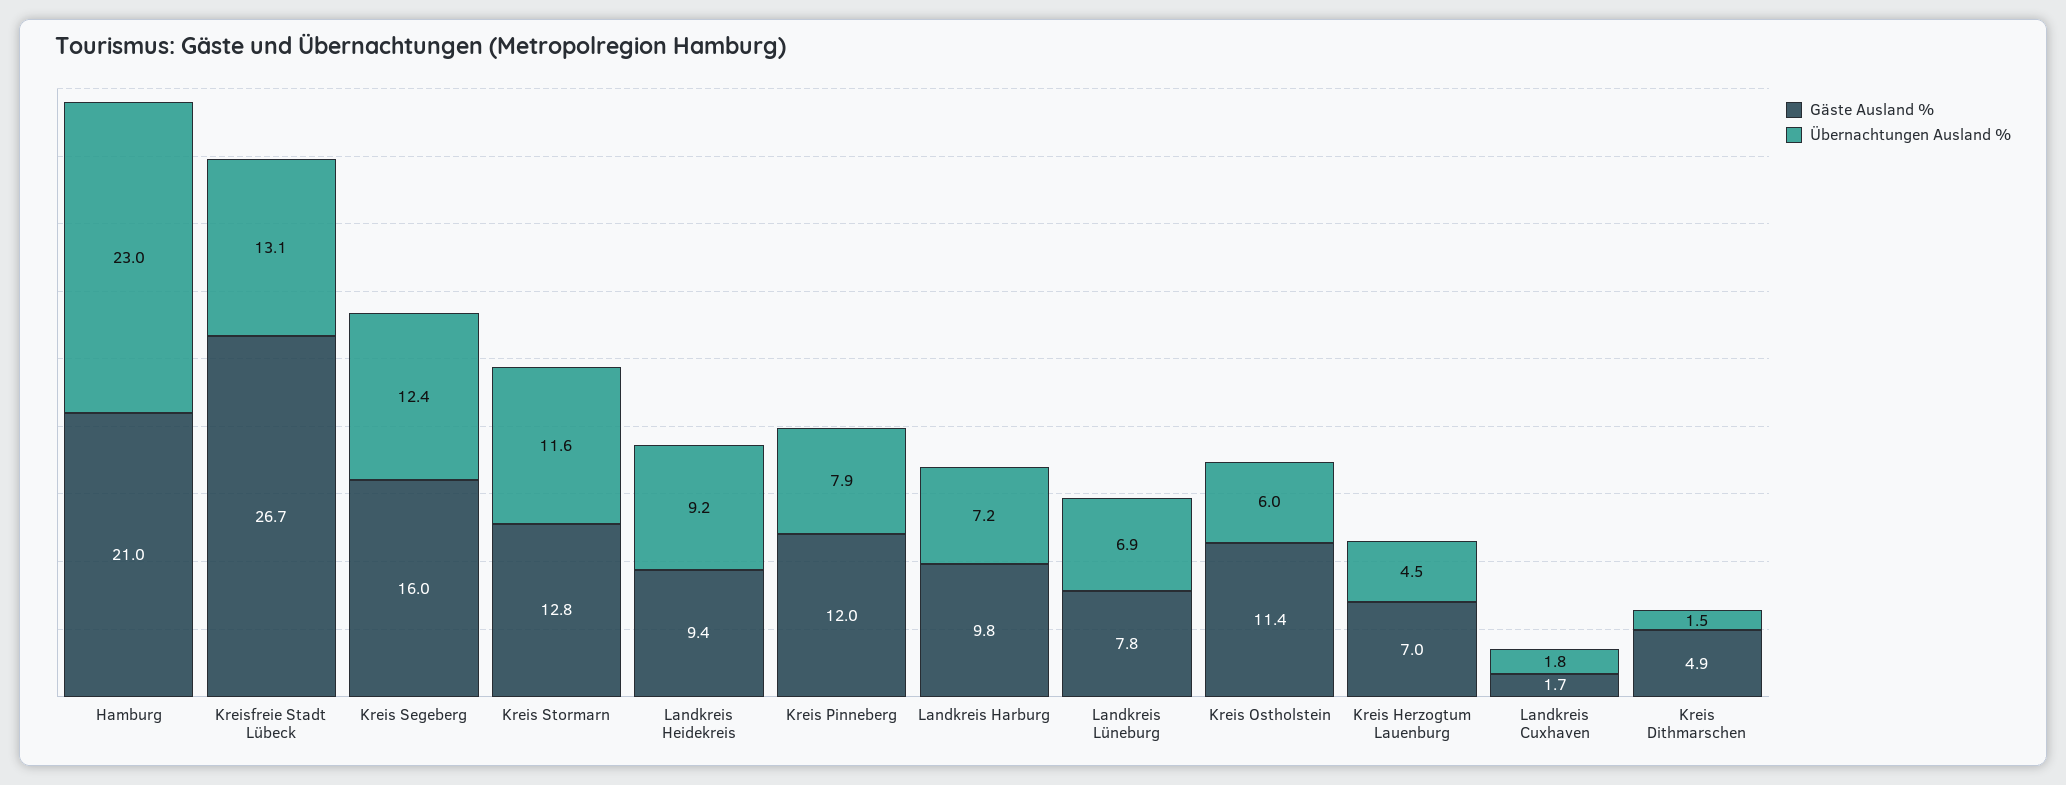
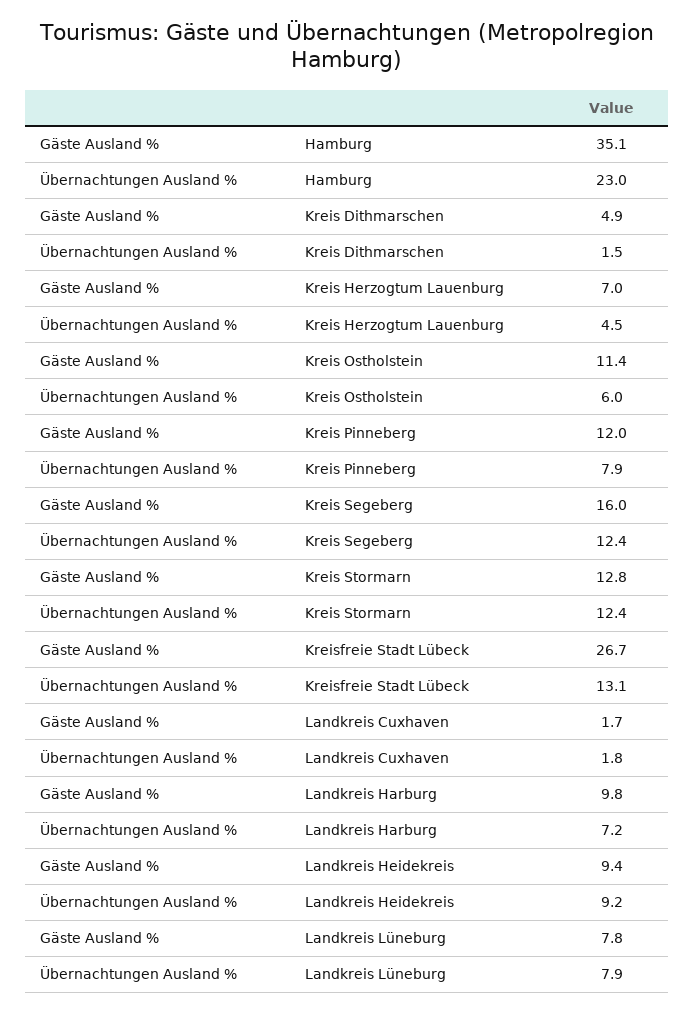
  {
    "Gäste Ausland %": {
-     "Hamburg": 21,
+     "Hamburg": 35.1,
      "Kreisfreie Stadt Lübeck": 26.7,
      "Kreis Segeberg": 16,
      "Kreis Stormarn": 12.8,
      "Landkreis Heidekreis": 9.4,
      "Kreis Pinneberg": 12,
      "Landkreis Harburg": 9.8,
      "Landkreis Lüneburg": 7.8,
      "Kreis Ostholstein": 11.4,
      "Kreis Herzogtum Lauenburg": 7,
      "Landkreis Cuxhaven": 1.7,
      "Kreis Dithmarschen": 4.9
    },
    "Übernachtungen Ausland %": {
      "Hamburg": 23,
      "Kreisfreie Stadt Lübeck": 13.1,
      "Kreis Segeberg": 12.4,
-     "Kreis Stormarn": 11.6,
+     "Kreis Stormarn": 12.4,
      "Landkreis Heidekreis": 9.2,
      "Kreis Pinneberg": 7.9,
      "Landkreis Harburg": 7.2,
-     "Landkreis Lüneburg": 6.9,
+     "Landkreis Lüneburg": 7.9,
      "Kreis Ostholstein": 6,
      "Kreis Herzogtum Lauenburg": 4.5,
      "Landkreis Cuxhaven": 1.8,
      "Kreis Dithmarschen": 1.5
    }
  }

